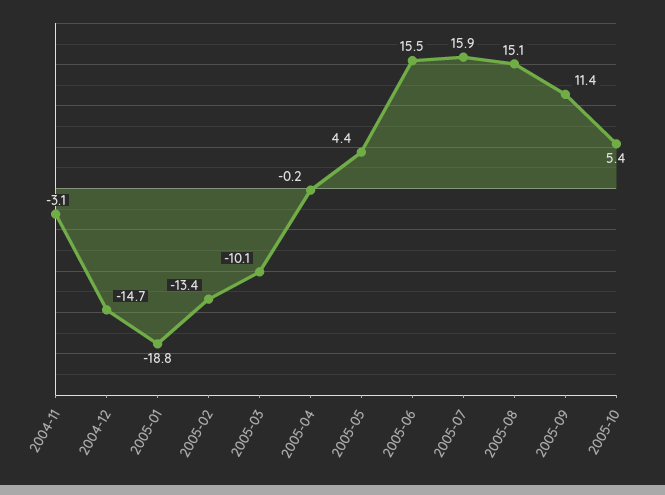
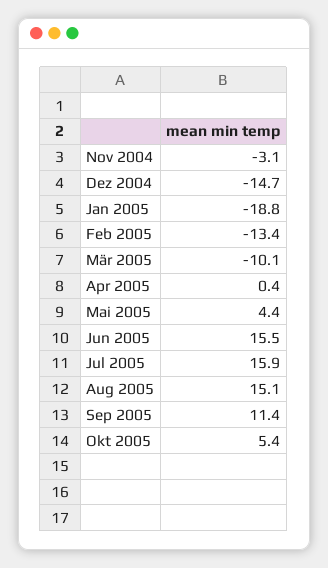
  {
    "2004-11": -3.1,
    "2004-12": -14.7,
    "2005-01": -18.8,
    "2005-02": -13.4,
    "2005-03": -10.1,
-   "2005-04": -0.2,
+   "2005-04": 0.4,
    "2005-05": 4.4,
    "2005-06": 15.5,
    "2005-07": 15.9,
    "2005-08": 15.1,
    "2005-09": 11.4,
    "2005-10": 5.4
  }

